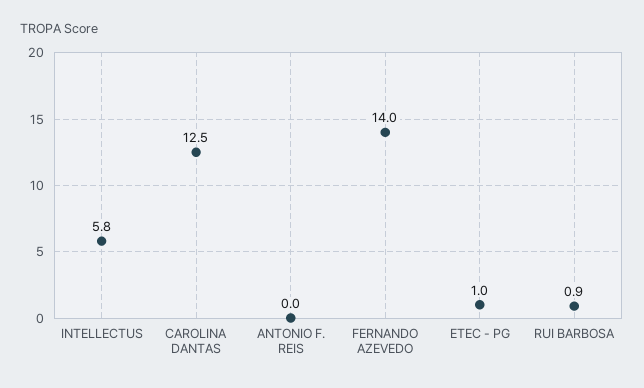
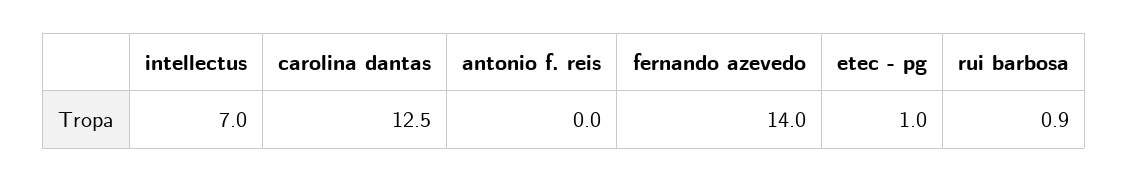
  {
-   "INTELLECTUS": 5.8,
+   "INTELLECTUS": 7,
    "CAROLINA DANTAS": 12.5,
    "ANTONIO F. REIS": 0,
    "FERNANDO AZEVEDO": 14,
    "ETEC - PG": 1,
    "RUI BARBOSA": 0.9
  }

